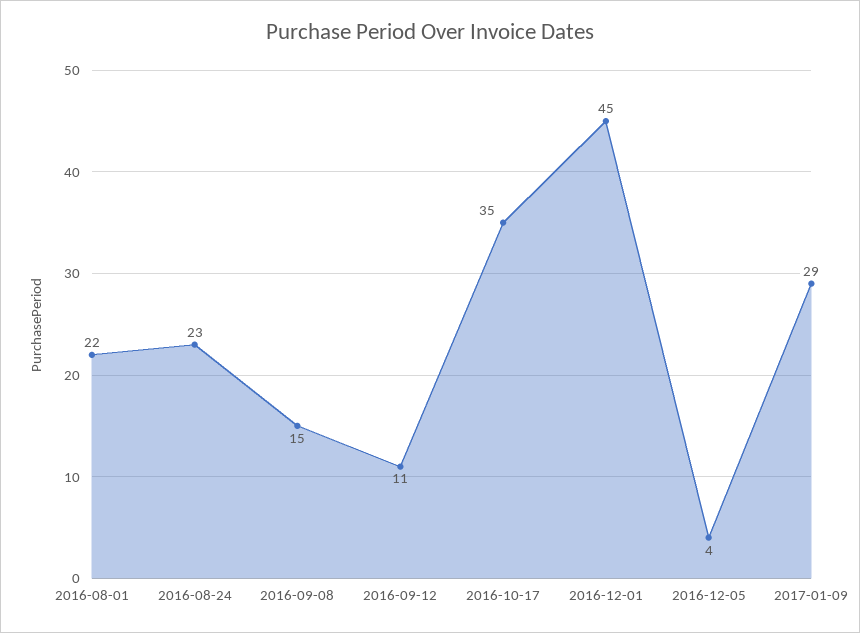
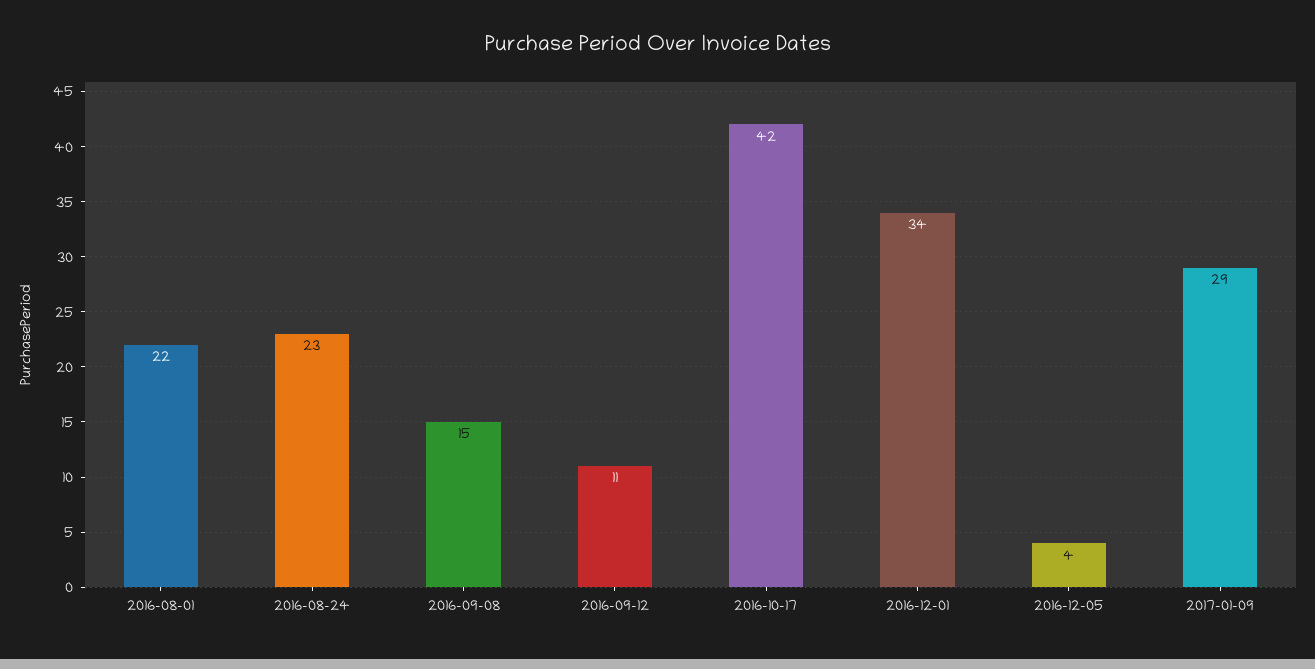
  {
    "2016-08-01": 22,
    "2016-08-24": 23,
    "2016-09-08": 15,
    "2016-09-12": 11,
-   "2016-10-17": 35,
+   "2016-10-17": 42,
-   "2016-12-01": 45,
+   "2016-12-01": 34,
    "2016-12-05": 4,
    "2017-01-09": 29
  }

